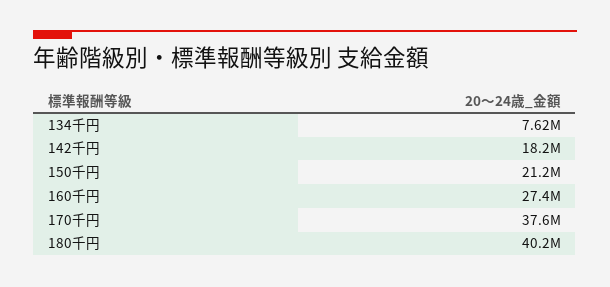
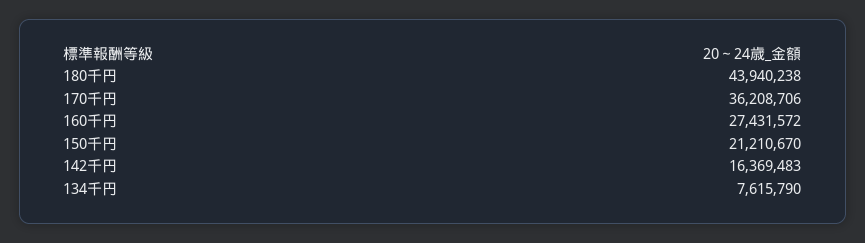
  {
    "134千円": 7615790,
-   "142千円": 18200000,
+   "142千円": 16369483,
    "150千円": 21210670,
    "160千円": 27431572,
-   "170千円": 37600000,
+   "170千円": 36208706,
-   "180千円": 40200000
+   "180千円": 43940238
  }

